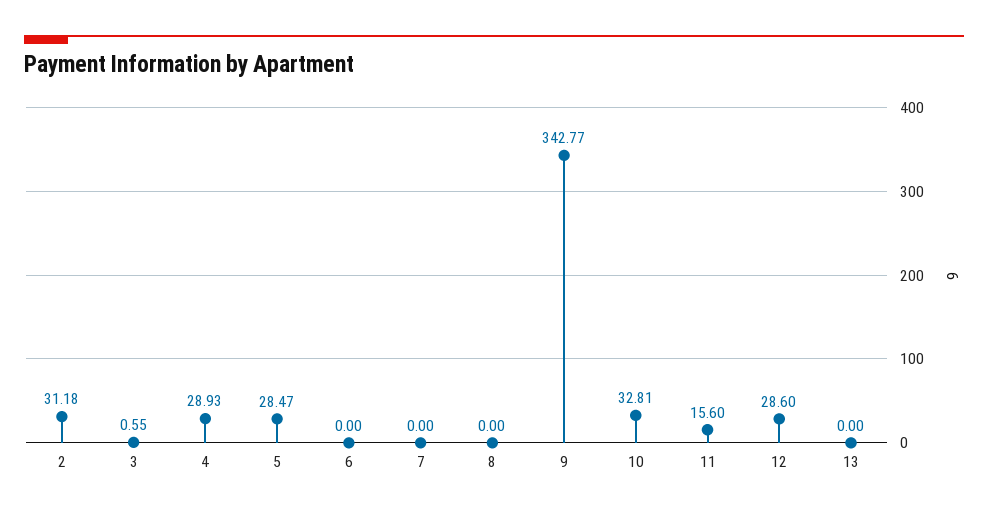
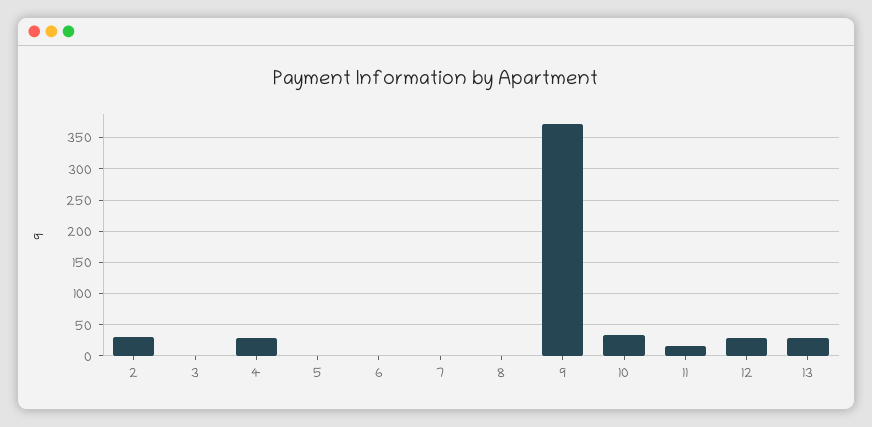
  {
    "2": 31.18,
    "3": 0.55,
    "4": 28.93,
-   "5": 28.47,
+   "5": 0,
    "6": 0,
    "7": 0,
    "8": 0,
-   "9": 342.77,
+   "9": 370,
    "10": 32.81,
    "11": 15.6,
    "12": 28.6,
-   "13": 0
+   "13": 30
  }

